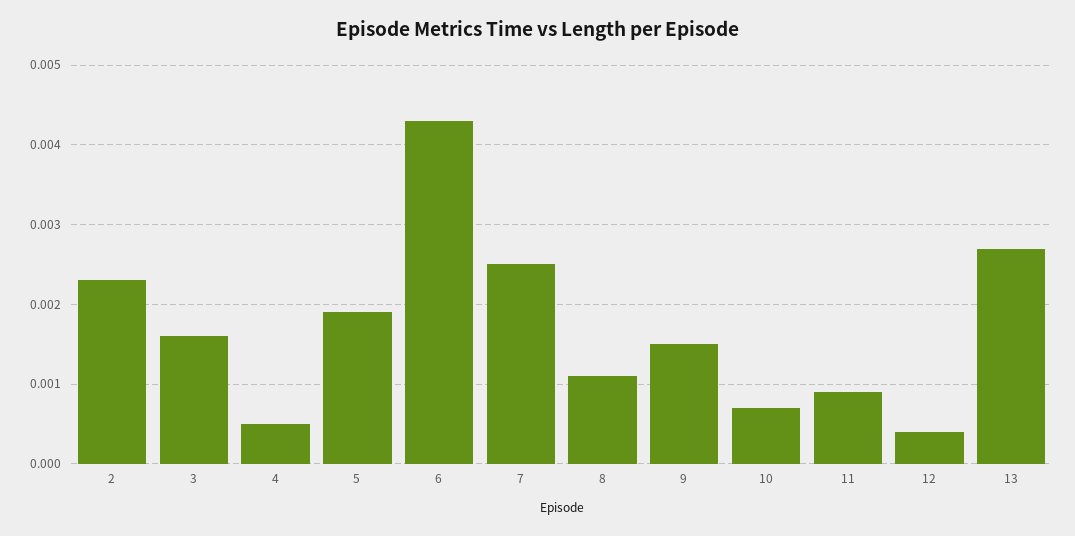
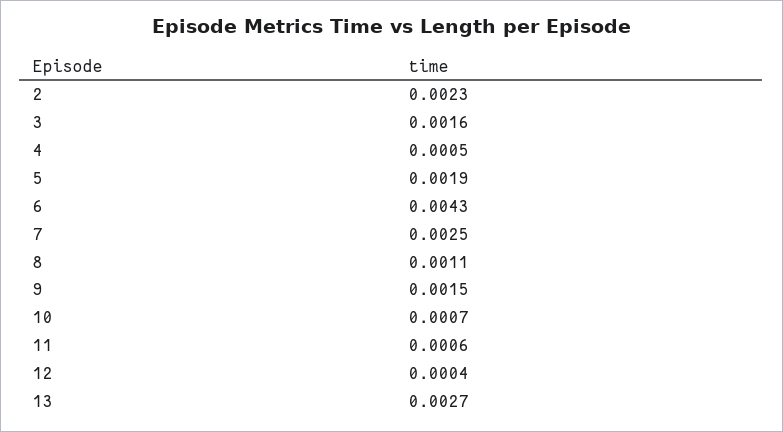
  {
    "2": 0.0023,
    "3": 0.0016,
    "4": 0.0005,
    "5": 0.0019,
    "6": 0.0043,
    "7": 0.0025,
    "8": 0.0011,
    "9": 0.0015,
    "10": 0.0007,
-   "11": 0.0009,
+   "11": 0.0006,
    "12": 0.0004,
    "13": 0.0027
  }

